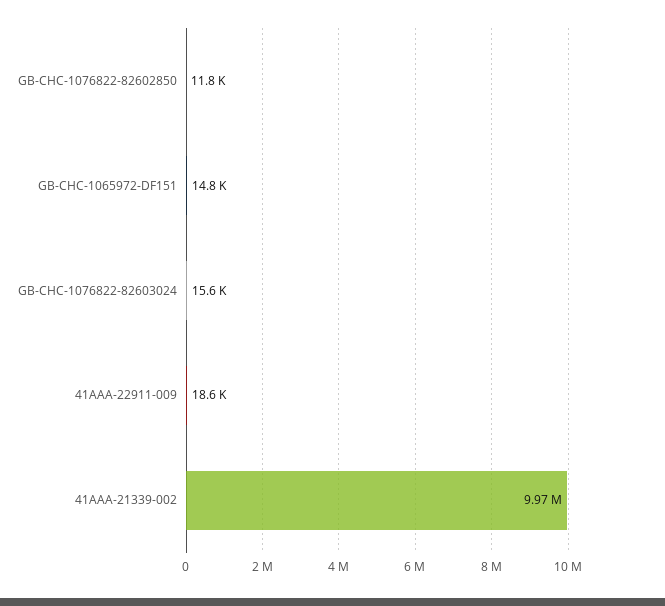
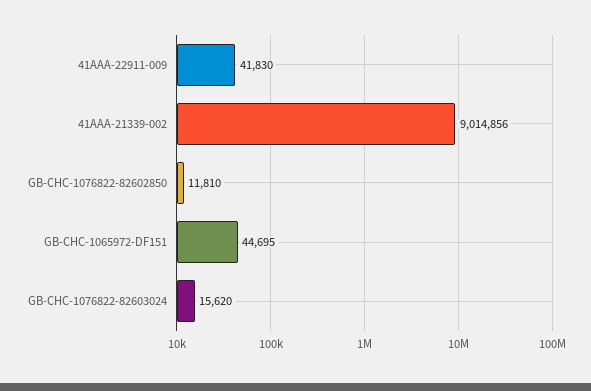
  {
    "GB-CHC-1076822-82602850": 11810,
-   "GB-CHC-1065972-DF151": 14800,
+   "GB-CHC-1065972-DF151": 44695,
    "GB-CHC-1076822-82603024": 15620,
-   "41AAA-22911-009": 18600,
+   "41AAA-22911-009": 41830,
-   "41AAA-21339-002": 9970000
+   "41AAA-21339-002": 9014856
  }

